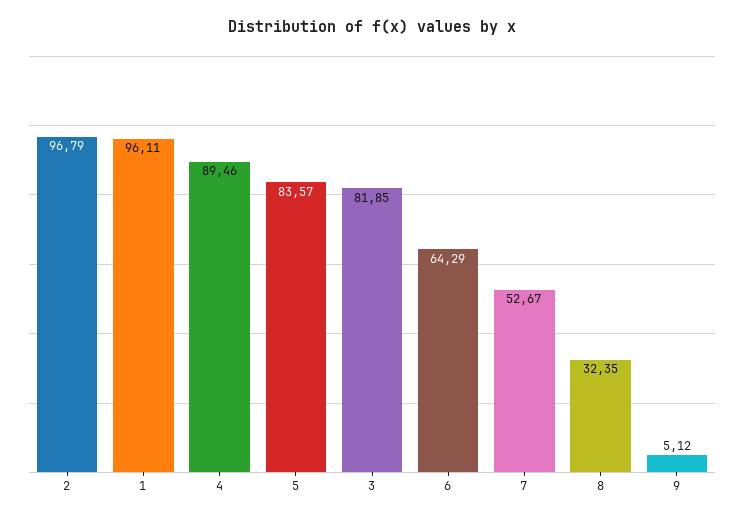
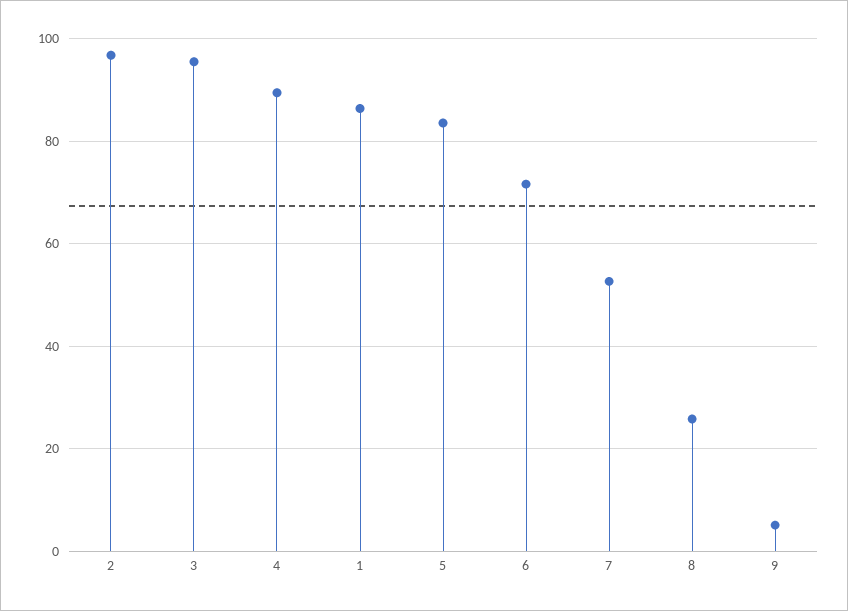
  {
    "2": 96.79,
-   "1": 96.11,
+   "1": 86,
    "4": 89.46,
    "5": 83.57,
-   "3": 81.85,
+   "3": 96,
-   "6": 64.29,
+   "6": 72,
    "7": 52.67,
-   "8": 32.35,
+   "8": 26,
    "9": 5.12
  }

